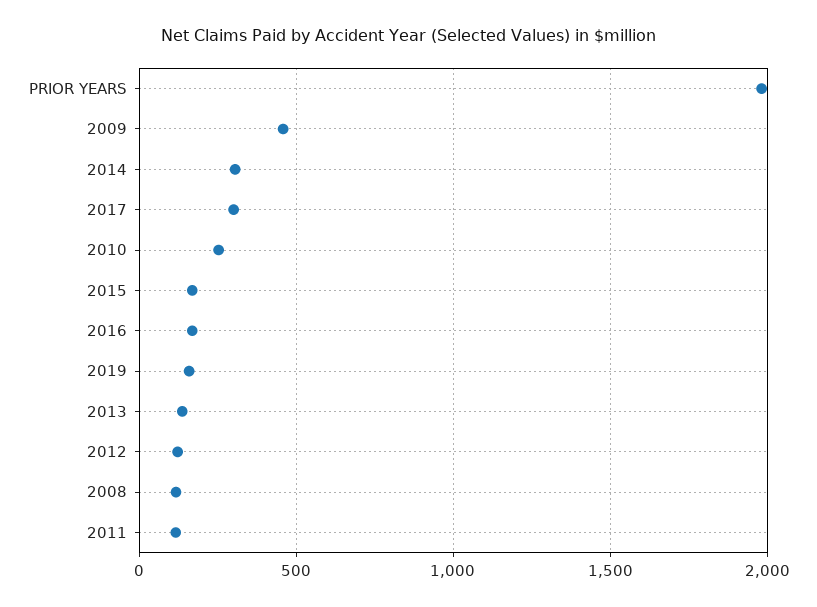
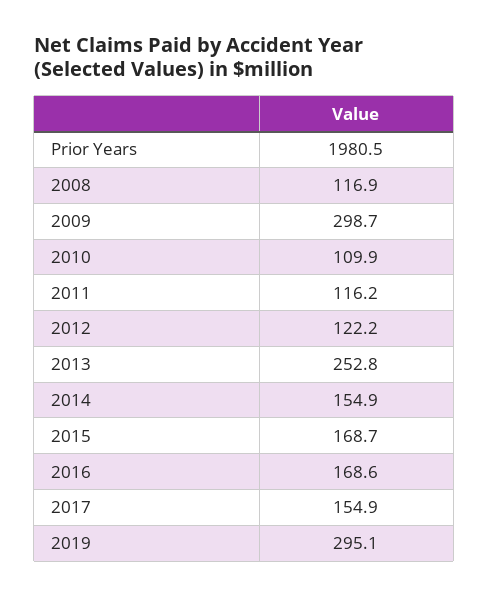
  {
    "PRIOR YEARS": 1980.5,
-   "2009": 450,
+   "2009": 298.7,
-   "2014": 300,
+   "2014": 154.9,
-   "2017": 300,
+   "2017": 154.9,
-   "2010": 250,
+   "2010": 109.9,
    "2015": 168.7,
    "2016": 168.6,
-   "2019": 150,
+   "2019": 295.1,
-   "2013": 150,
+   "2013": 252.8,
    "2012": 122.2,
    "2008": 116.9,
    "2011": 116.2
  }

